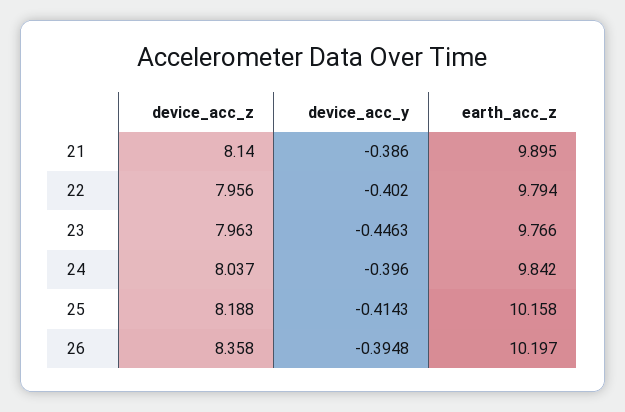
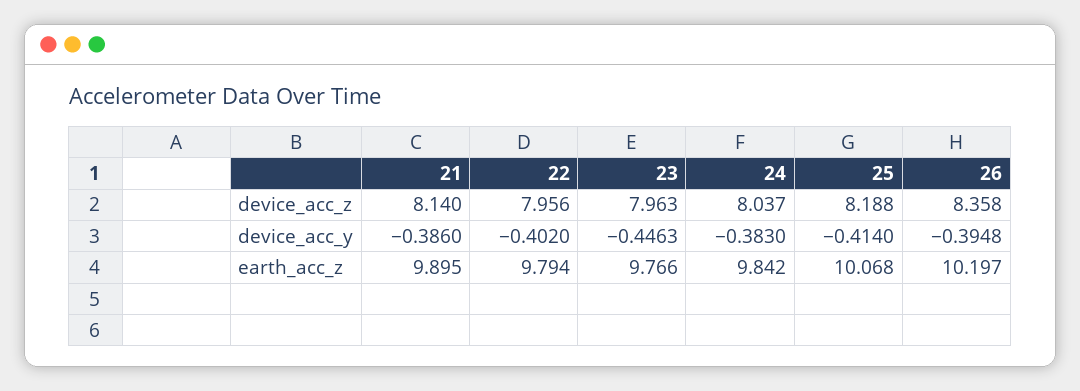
  {
    "device_acc_z": {
      "21": 8.14,
      "22": 7.956,
      "23": 7.963,
      "24": 8.037,
      "25": 8.188,
      "26": 8.358
    },
    "device_acc_y": {
      "21": -0.386,
      "22": -0.402,
      "23": -0.4463,
-     "24": -0.396,
+     "24": -0.383,
-     "25": -0.4143,
+     "25": -0.414,
      "26": -0.3948
    },
    "earth_acc_z": {
      "21": 9.895,
      "22": 9.794,
      "23": 9.766,
      "24": 9.842,
-     "25": 10.158,
+     "25": 10.068,
      "26": 10.197
    }
  }

